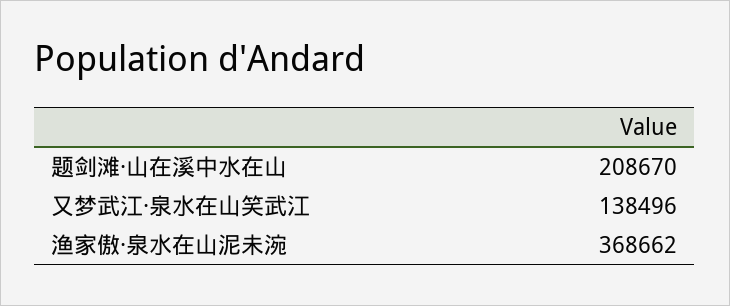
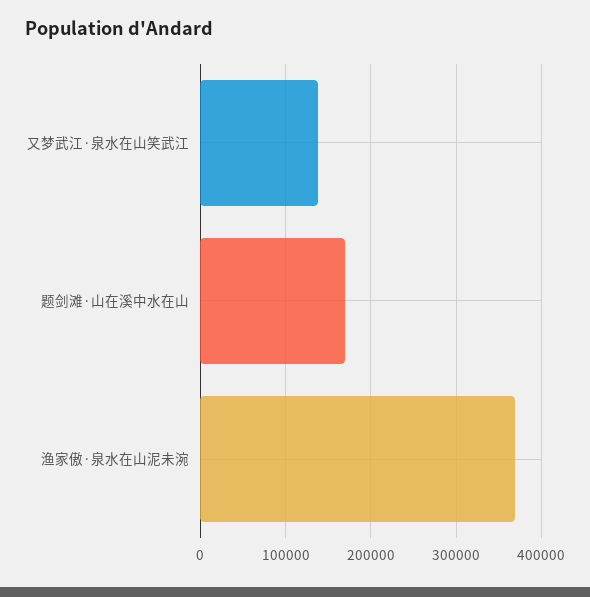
  {
-   "题剑滩·山在溪中水在山": 208670,
+   "题剑滩·山在溪中水在山": 170000,
    "又梦武江·泉水在山笑武江": 138496,
    "渔家傲·泉水在山泥未涴": 368662
  }

